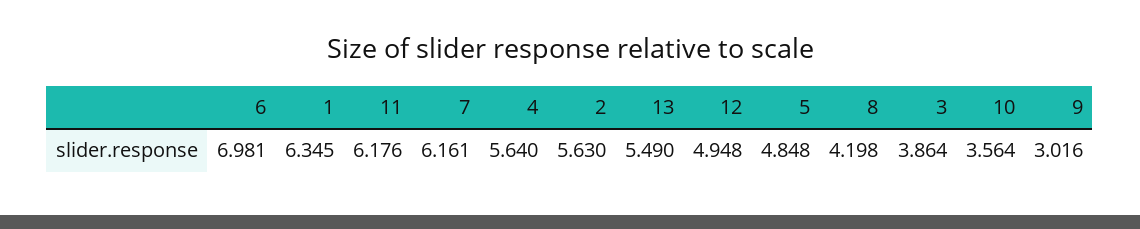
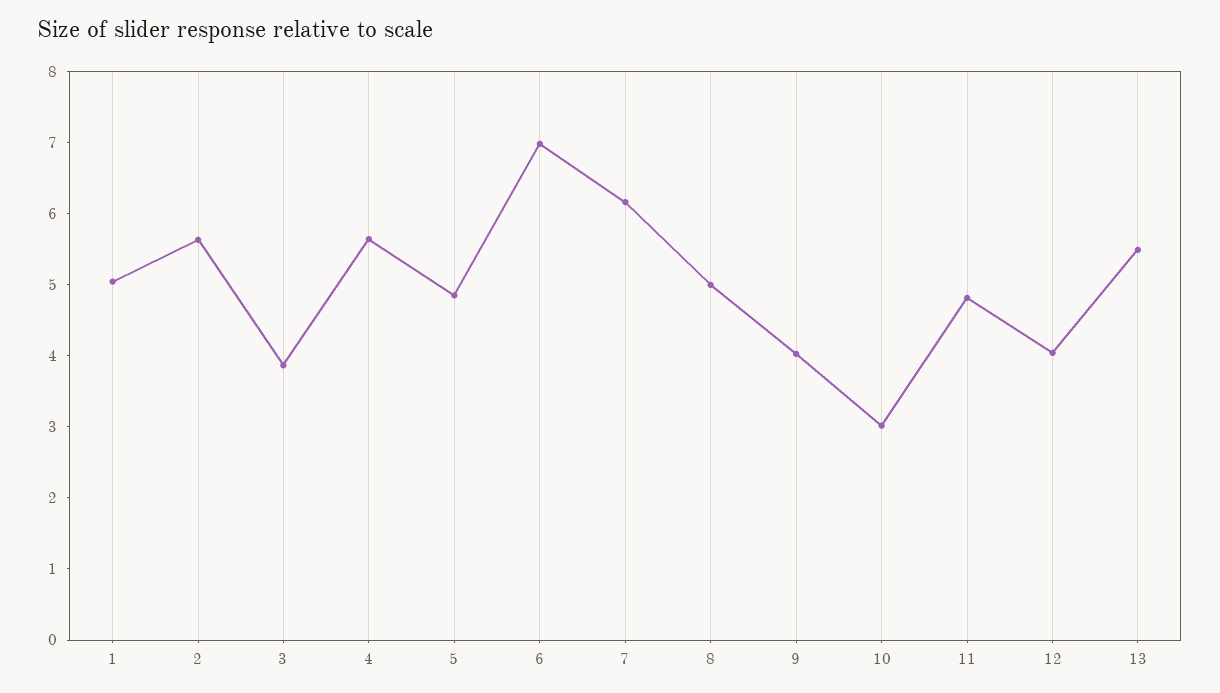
  {
    "6": 6.981,
-   "1": 6.345,
+   "1": 5,
-   "11": 6.176,
+   "11": 4.8,
    "7": 6.161,
    "4": 5.64,
    "2": 5.63,
    "13": 5.49,
-   "12": 4.948,
+   "12": 4,
    "5": 4.848,
-   "8": 4.198,
+   "8": 5,
    "3": 3.864,
-   "10": 3.564,
+   "10": 3,
-   "9": 3.016
+   "9": 4
  }

